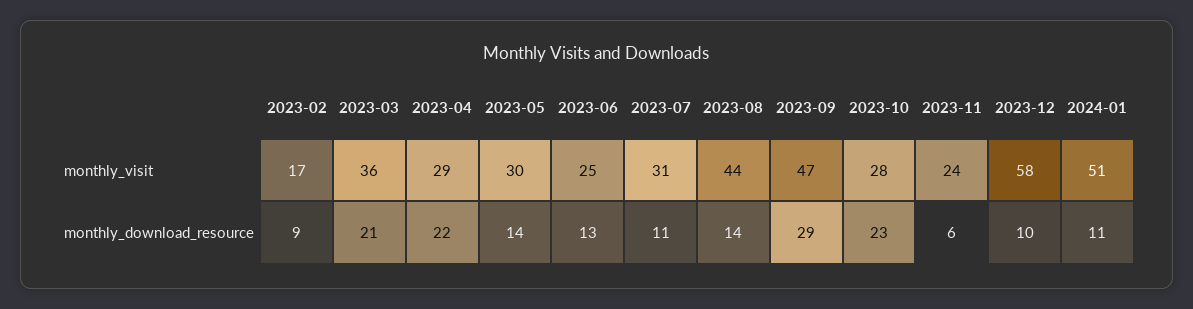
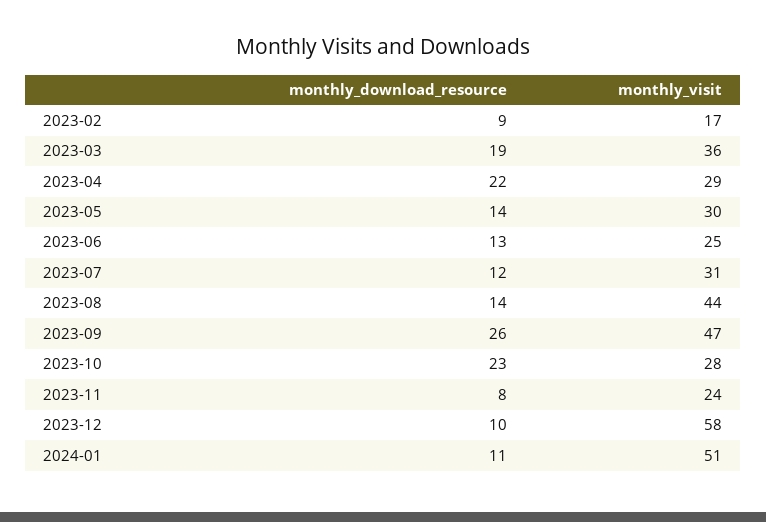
  {
    "2023-02": {
      "monthly_visit": 17,
      "monthly_download_resource": 9
    },
    "2023-03": {
      "monthly_visit": 36,
-     "monthly_download_resource": 21
+     "monthly_download_resource": 19
    },
    "2023-04": {
      "monthly_visit": 29,
      "monthly_download_resource": 22
    },
    "2023-05": {
      "monthly_visit": 30,
      "monthly_download_resource": 14
    },
    "2023-06": {
      "monthly_visit": 25,
      "monthly_download_resource": 13
    },
    "2023-07": {
      "monthly_visit": 31,
-     "monthly_download_resource": 11
+     "monthly_download_resource": 12
    },
    "2023-08": {
      "monthly_visit": 44,
      "monthly_download_resource": 14
    },
    "2023-09": {
      "monthly_visit": 47,
-     "monthly_download_resource": 29
+     "monthly_download_resource": 26
    },
    "2023-10": {
      "monthly_visit": 28,
      "monthly_download_resource": 23
    },
    "2023-11": {
      "monthly_visit": 24,
-     "monthly_download_resource": 6
+     "monthly_download_resource": 8
    },
    "2023-12": {
      "monthly_visit": 58,
      "monthly_download_resource": 10
    },
    "2024-01": {
      "monthly_visit": 51,
      "monthly_download_resource": 11
    }
  }

